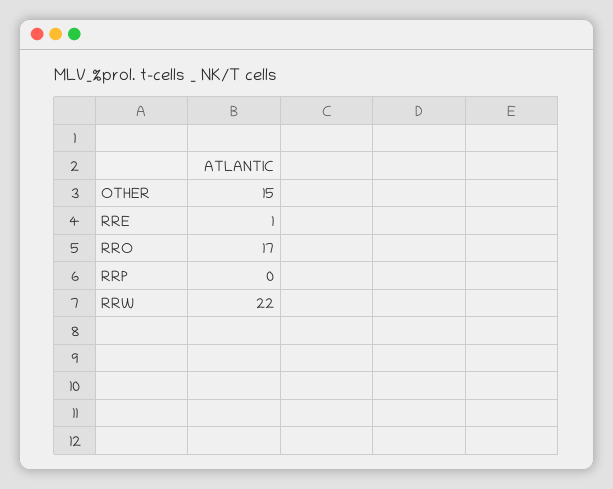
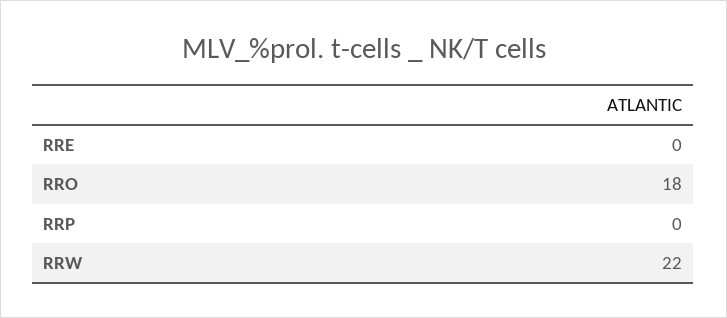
  {
-   "OTHER": 15,
-   "RRE": 1,
+   "RRE": 0,
-   "RRO": 17,
+   "RRO": 18,
    "RRP": 0,
    "RRW": 22
  }

